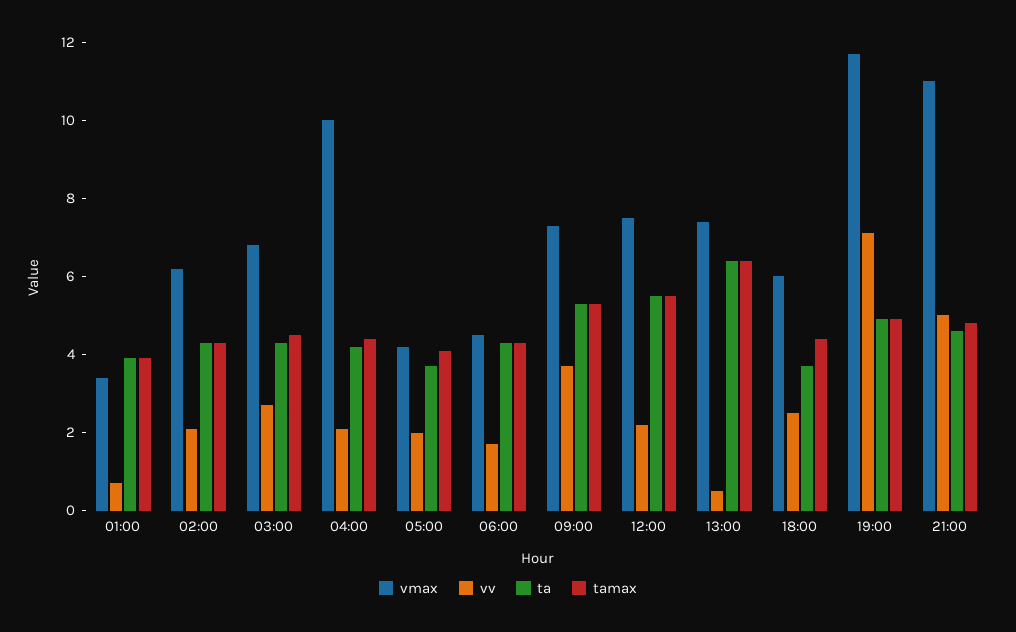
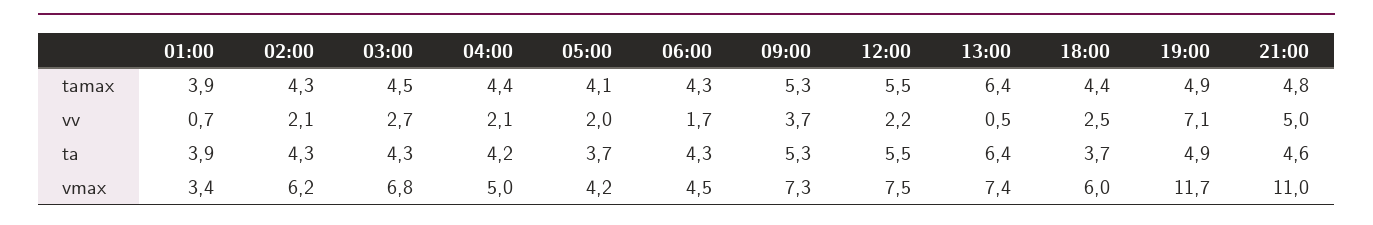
  {
    "vmax": {
      "01:00": 3.4,
      "02:00": 6.2,
      "03:00": 6.8,
-     "04:00": 10,
+     "04:00": 5,
      "05:00": 4.2,
      "06:00": 4.5,
      "09:00": 7.3,
      "12:00": 7.5,
      "13:00": 7.4,
      "18:00": 6,
      "19:00": 11.7,
      "21:00": 11
    },
    "vv": {
      "01:00": 0.7,
      "02:00": 2.1,
      "03:00": 2.7,
      "04:00": 2.1,
      "05:00": 2,
      "06:00": 1.7,
      "09:00": 3.7,
      "12:00": 2.2,
      "13:00": 0.5,
      "18:00": 2.5,
      "19:00": 7.1,
      "21:00": 5
    },
    "ta": {
      "01:00": 3.9,
      "02:00": 4.3,
      "03:00": 4.3,
      "04:00": 4.2,
      "05:00": 3.7,
      "06:00": 4.3,
      "09:00": 5.3,
      "12:00": 5.5,
      "13:00": 6.4,
      "18:00": 3.7,
      "19:00": 4.9,
      "21:00": 4.6
    },
    "tamax": {
      "01:00": 3.9,
      "02:00": 4.3,
      "03:00": 4.5,
      "04:00": 4.4,
      "05:00": 4.1,
      "06:00": 4.3,
      "09:00": 5.3,
      "12:00": 5.5,
      "13:00": 6.4,
      "18:00": 4.4,
      "19:00": 4.9,
      "21:00": 4.8
    }
  }

